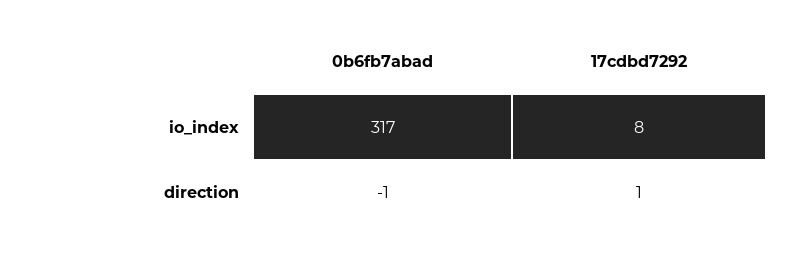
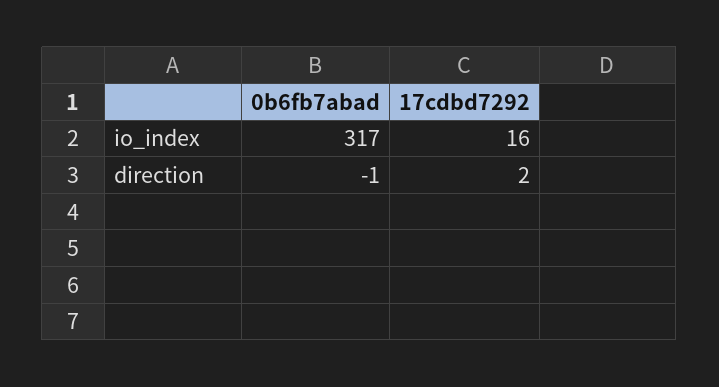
  {
    "0b6fb7abad": {
      "io_index": 317,
      "direction": -1
    },
    "17cdbd7292": {
-     "io_index": 8,
+     "io_index": 16,
-     "direction": 1
+     "direction": 2
    }
  }

